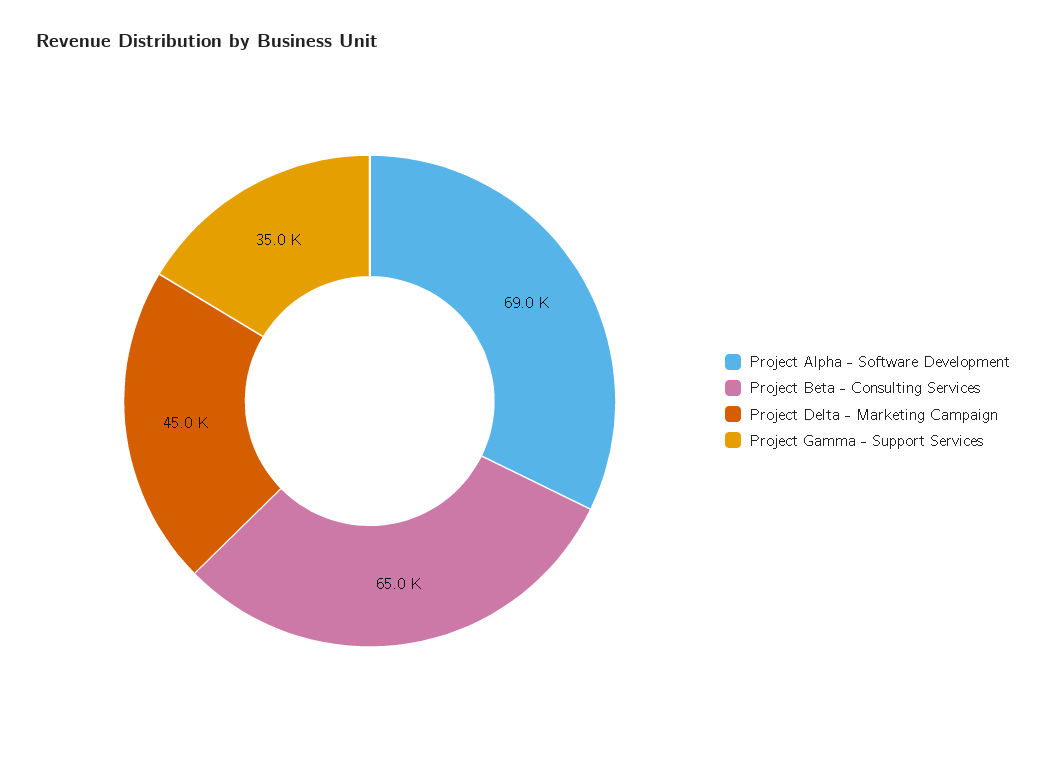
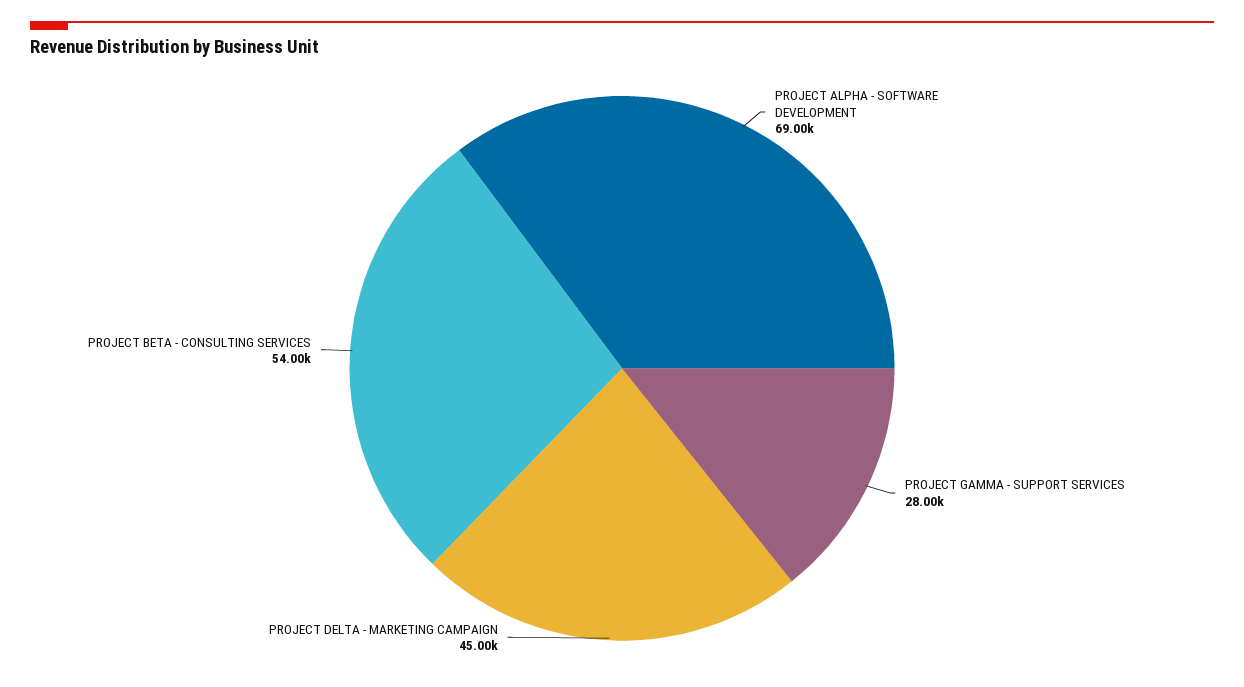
  {
    "Project Alpha - Software Development": 69000,
-   "Project Beta - Consulting Services": 65000,
+   "Project Beta - Consulting Services": 54000,
    "Project Delta - Marketing Campaign": 45000,
-   "Project Gamma - Support Services": 35000
+   "Project Gamma - Support Services": 28000
  }

